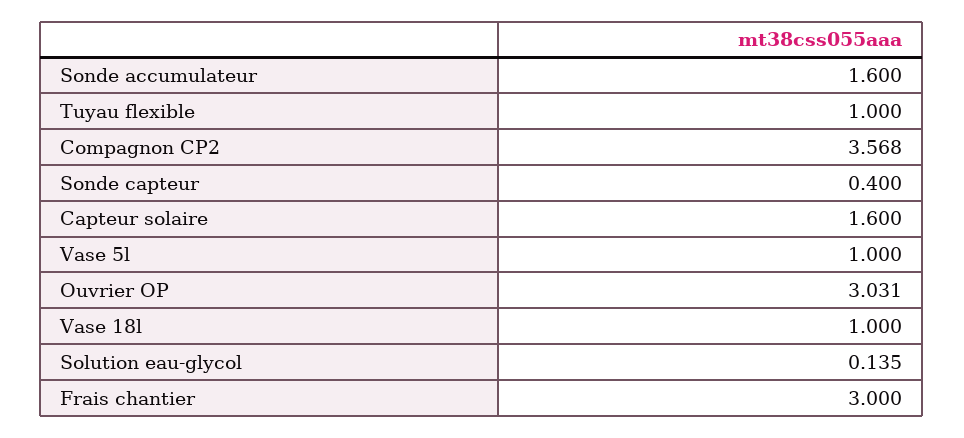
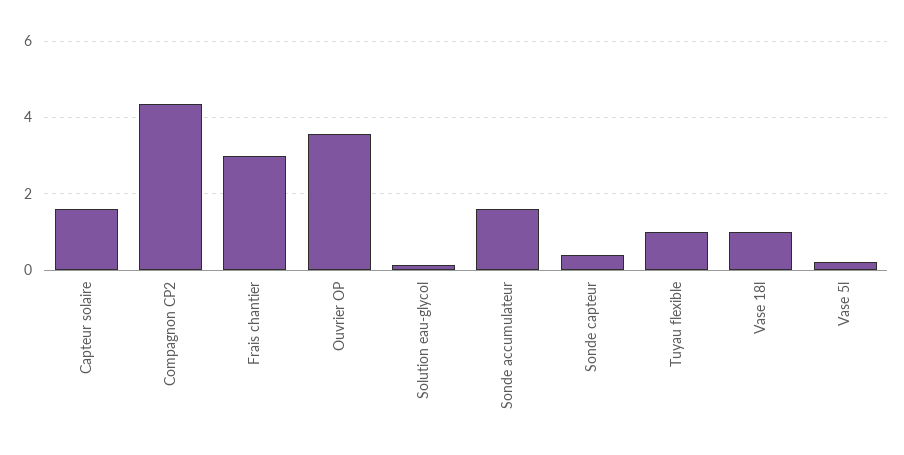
  {
    "Sonde accumulateur": 1.6,
    "Tuyau flexible": 1,
-   "Compagnon CP2": 3.568,
+   "Compagnon CP2": 4.4,
    "Sonde capteur": 0.4,
    "Capteur solaire": 1.6,
-   "Vase 5l": 1,
+   "Vase 5l": 0.2,
-   "Ouvrier OP": 3.031,
+   "Ouvrier OP": 3.6,
    "Vase 18l": 1,
    "Solution eau-glycol": 0.135,
    "Frais chantier": 3
  }

